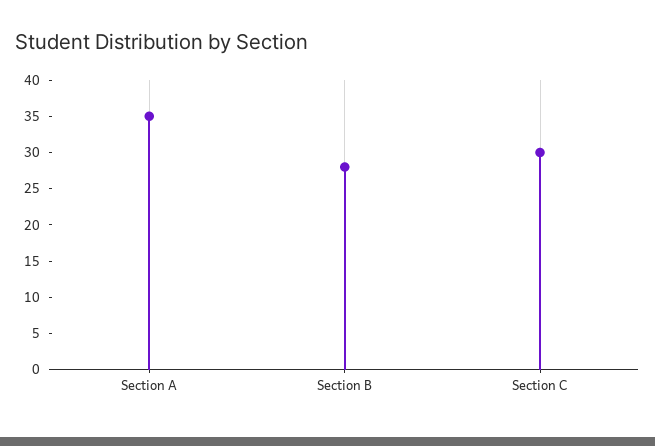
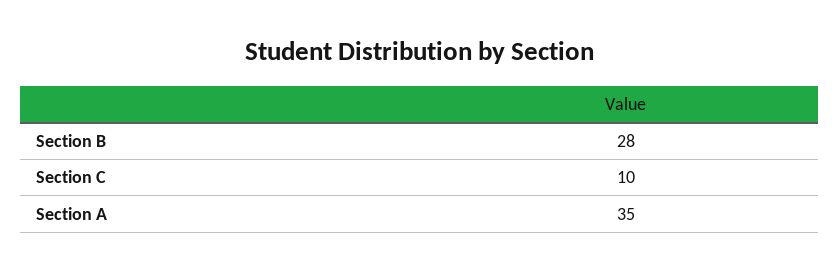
  {
    "Section A": 35,
    "Section B": 28,
-   "Section C": 30
+   "Section C": 10
  }

